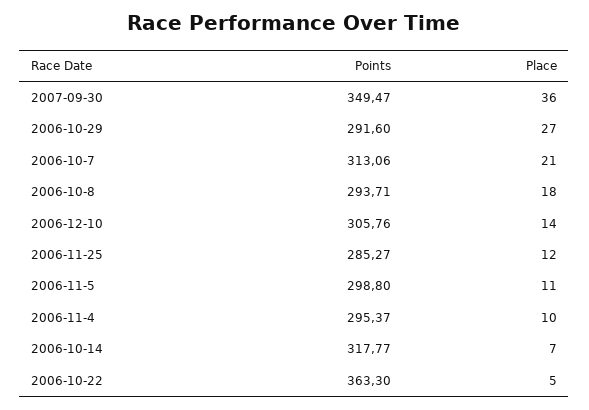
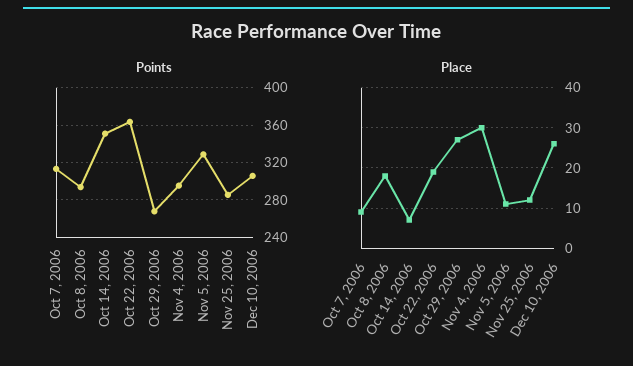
  {
    "Points": {
-     "2007-09-30": 349.47,
-     "2006-10-29": 291.6,
+     "2006-10-29": 270,
      "2006-10-7": 313.06,
      "2006-10-8": 293.71,
      "2006-12-10": 305.76,
      "2006-11-25": 285.27,
-     "2006-11-5": 298.8,
+     "2006-11-5": 330,
      "2006-11-4": 295.37,
-     "2006-10-14": 317.77,
+     "2006-10-14": 350,
      "2006-10-22": 363.3
    },
    "Place": {
-     "2007-09-30": 36,
      "2006-10-29": 27,
-     "2006-10-7": 21,
+     "2006-10-7": 10,
      "2006-10-8": 18,
-     "2006-12-10": 14,
+     "2006-12-10": 25,
      "2006-11-25": 12,
      "2006-11-5": 11,
-     "2006-11-4": 10,
+     "2006-11-4": 30,
      "2006-10-14": 7,
-     "2006-10-22": 5
+     "2006-10-22": 20
    }
  }

